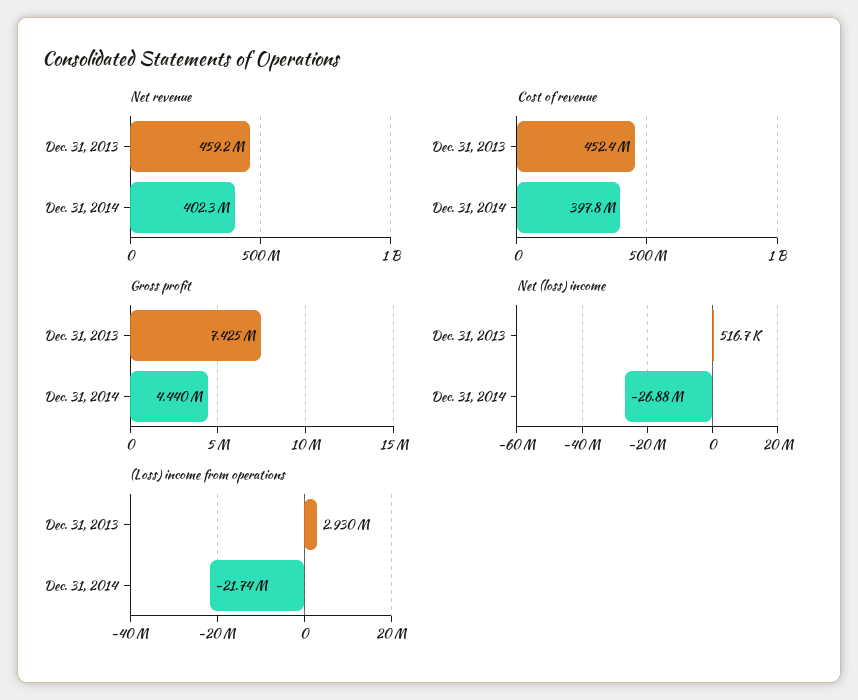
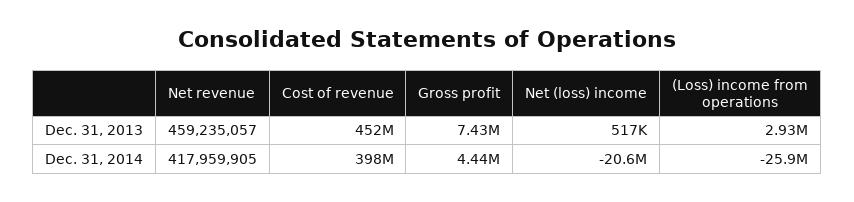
  {
    "Net revenue": {
      "Dec. 31, 2013": 459235057,
-     "Dec. 31, 2014": 402300000
+     "Dec. 31, 2014": 417959905
    },
    "Cost of revenue": {
      "Dec. 31, 2013": 452400000,
      "Dec. 31, 2014": 397800000
    },
    "Gross profit": {
      "Dec. 31, 2013": 7425000,
      "Dec. 31, 2014": 4440000
    },
    "Net (loss) income": {
      "Dec. 31, 2013": 516700,
-     "Dec. 31, 2014": -26880000
+     "Dec. 31, 2014": -20600000
    },
    "(Loss) income from operations": {
      "Dec. 31, 2013": 2930000,
-     "Dec. 31, 2014": -21740000
+     "Dec. 31, 2014": -25900000
    }
  }

